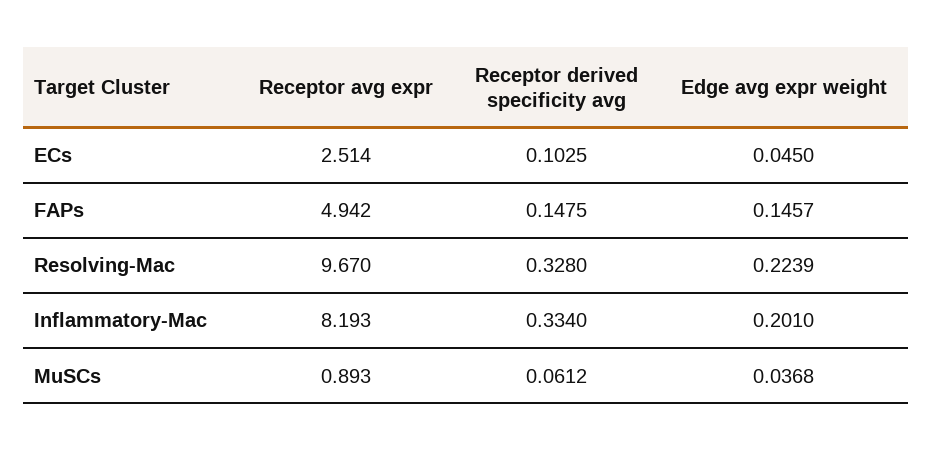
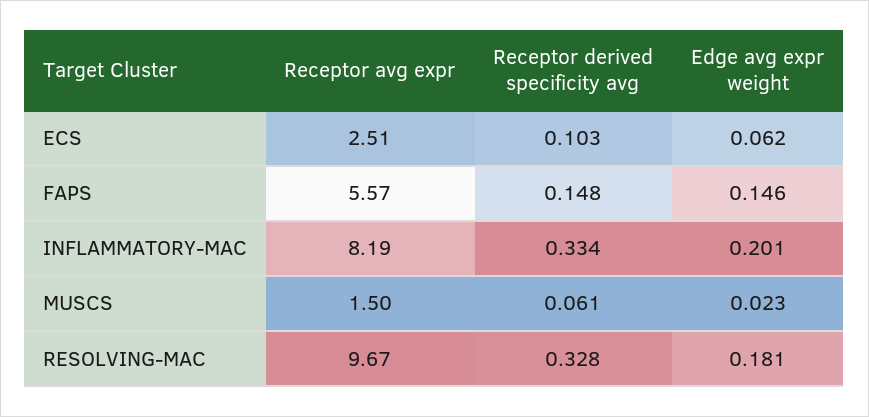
  {
    "Receptor avg expr": {
      "ECs": 2.514,
-     "FAPs": 4.942,
+     "FAPs": 5.57,
      "Resolving-Mac": 9.67,
      "Inflammatory-Mac": 8.193,
-     "MuSCs": 0.893
+     "MuSCs": 1.5
    },
    "Receptor derived specificity avg": {
      "ECs": 0.1025,
      "FAPs": 0.1475,
      "Resolving-Mac": 0.328,
      "Inflammatory-Mac": 0.334,
      "MuSCs": 0.0612
    },
    "Edge avg expr weight": {
-     "ECs": 0.045,
+     "ECs": 0.062,
      "FAPs": 0.1457,
-     "Resolving-Mac": 0.2239,
+     "Resolving-Mac": 0.181,
      "Inflammatory-Mac": 0.201,
-     "MuSCs": 0.0368
+     "MuSCs": 0.023
    }
  }

